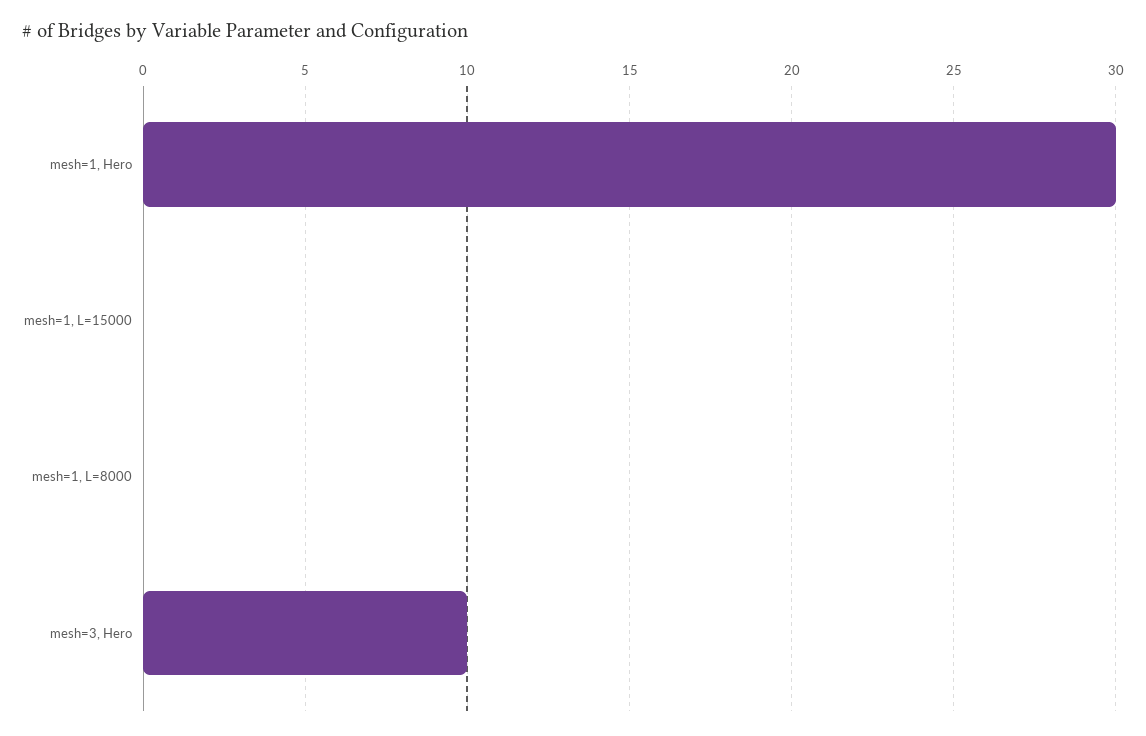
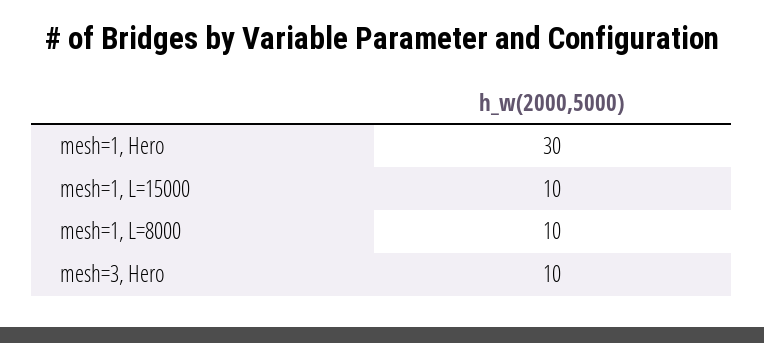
  {
    "mesh=1, Hero": 30,
-   "mesh=1, L=15000": 0,
+   "mesh=1, L=15000": 10,
-   "mesh=1, L=8000": 0,
+   "mesh=1, L=8000": 10,
    "mesh=3, Hero": 10
  }

